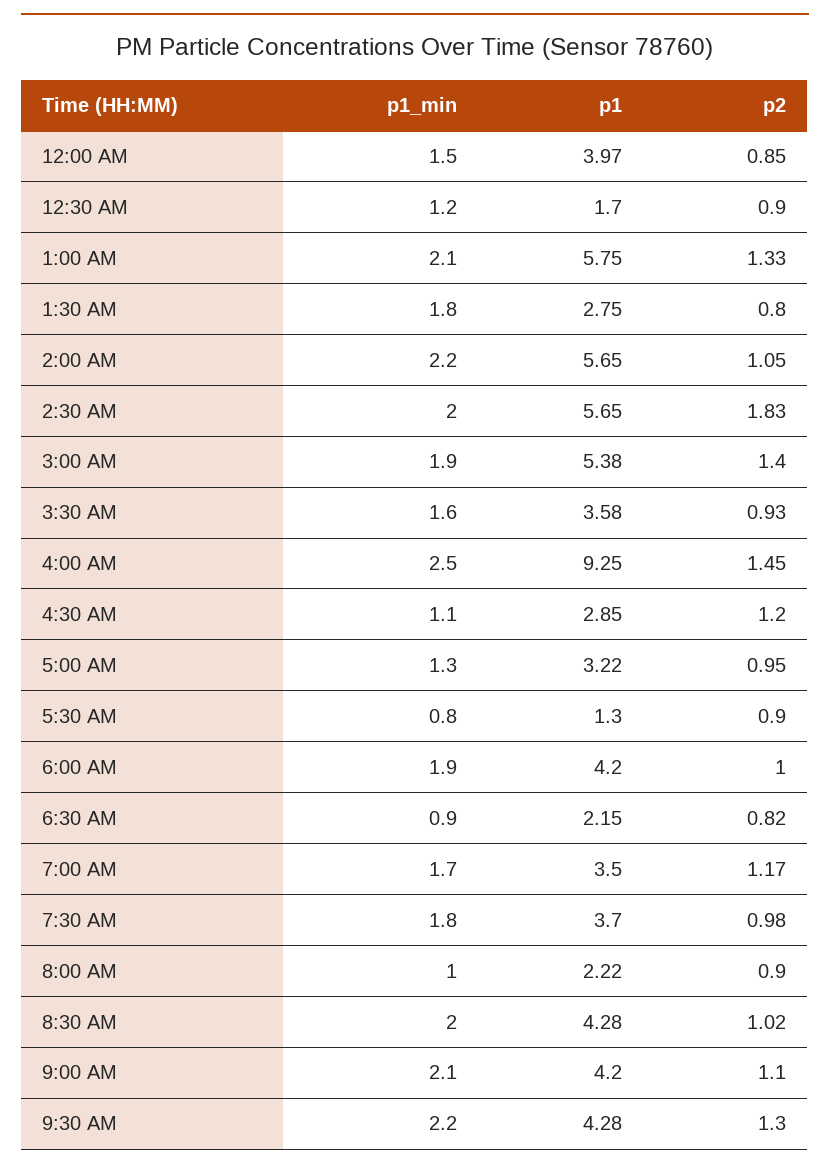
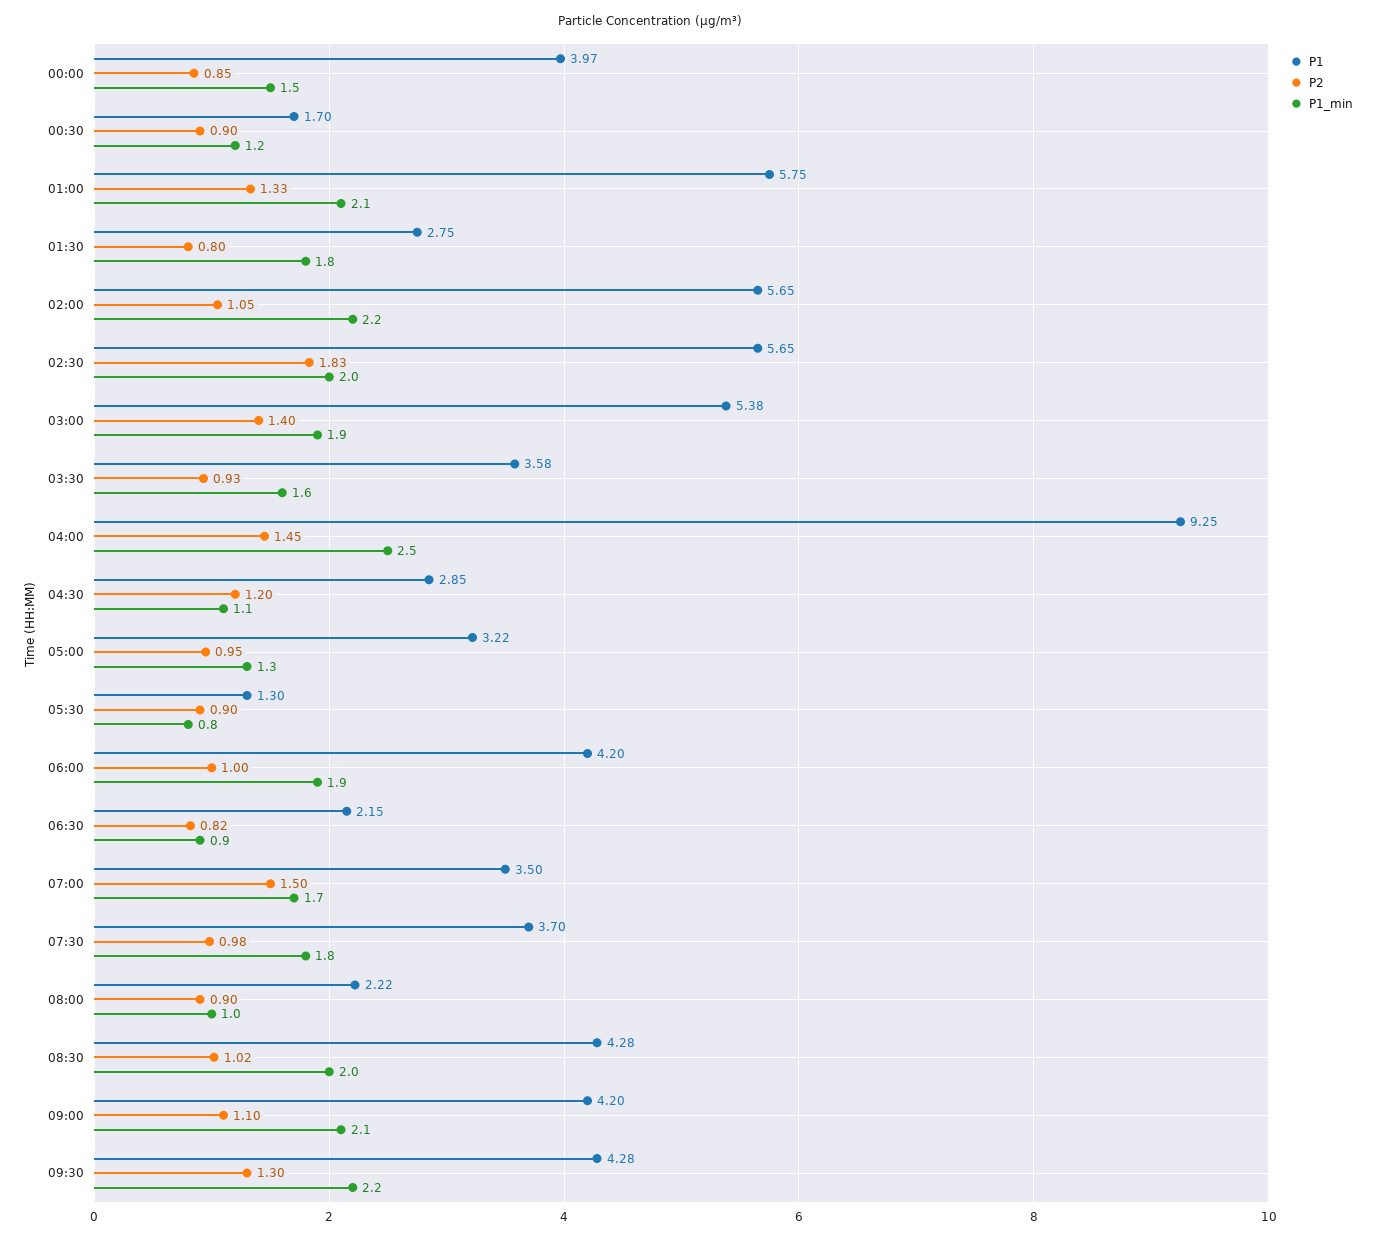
  {
    "p1_min": {
      "12:00 AM": 1.5,
      "12:30 AM": 1.2,
      "1:00 AM": 2.1,
      "1:30 AM": 1.8,
      "2:00 AM": 2.2,
      "2:30 AM": 2,
      "3:00 AM": 1.9,
      "3:30 AM": 1.6,
      "4:00 AM": 2.5,
      "4:30 AM": 1.1,
      "5:00 AM": 1.3,
      "5:30 AM": 0.8,
      "6:00 AM": 1.9,
      "6:30 AM": 0.9,
      "7:00 AM": 1.7,
      "7:30 AM": 1.8,
      "8:00 AM": 1,
      "8:30 AM": 2,
      "9:00 AM": 2.1,
      "9:30 AM": 2.2
    },
    "p1": {
      "12:00 AM": 3.97,
      "12:30 AM": 1.7,
      "1:00 AM": 5.75,
      "1:30 AM": 2.75,
      "2:00 AM": 5.65,
      "2:30 AM": 5.65,
      "3:00 AM": 5.38,
      "3:30 AM": 3.58,
      "4:00 AM": 9.25,
      "4:30 AM": 2.85,
      "5:00 AM": 3.22,
      "5:30 AM": 1.3,
      "6:00 AM": 4.2,
      "6:30 AM": 2.15,
      "7:00 AM": 3.5,
      "7:30 AM": 3.7,
      "8:00 AM": 2.22,
      "8:30 AM": 4.28,
      "9:00 AM": 4.2,
      "9:30 AM": 4.28
    },
    "p2": {
      "12:00 AM": 0.85,
      "12:30 AM": 0.9,
      "1:00 AM": 1.33,
      "1:30 AM": 0.8,
      "2:00 AM": 1.05,
      "2:30 AM": 1.83,
      "3:00 AM": 1.4,
      "3:30 AM": 0.93,
      "4:00 AM": 1.45,
      "4:30 AM": 1.2,
      "5:00 AM": 0.95,
      "5:30 AM": 0.9,
      "6:00 AM": 1,
      "6:30 AM": 0.82,
-     "7:00 AM": 1.17,
+     "7:00 AM": 1.5,
      "7:30 AM": 0.98,
      "8:00 AM": 0.9,
      "8:30 AM": 1.02,
      "9:00 AM": 1.1,
      "9:30 AM": 1.3
    }
  }

